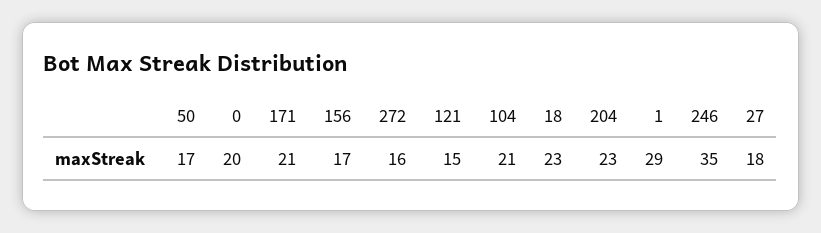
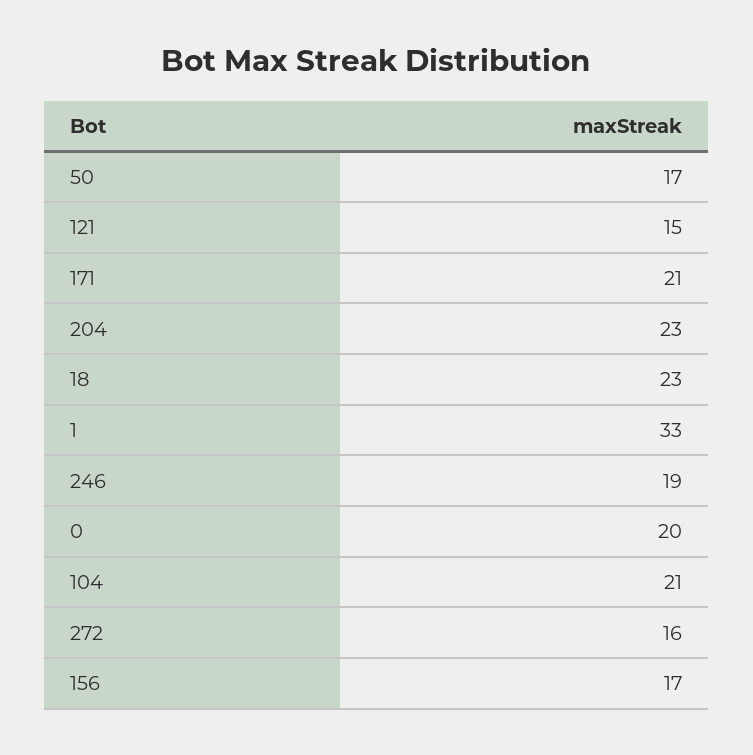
  {
    "50": 17,
    "0": 20,
    "171": 21,
    "156": 17,
    "272": 16,
    "121": 15,
    "104": 21,
    "18": 23,
    "204": 23,
-   "1": 29,
+   "1": 33,
-   "246": 35,
+   "246": 19
-   "27": 18
  }

